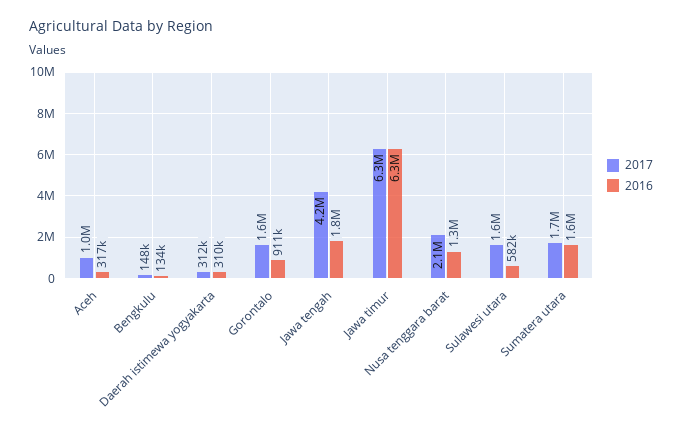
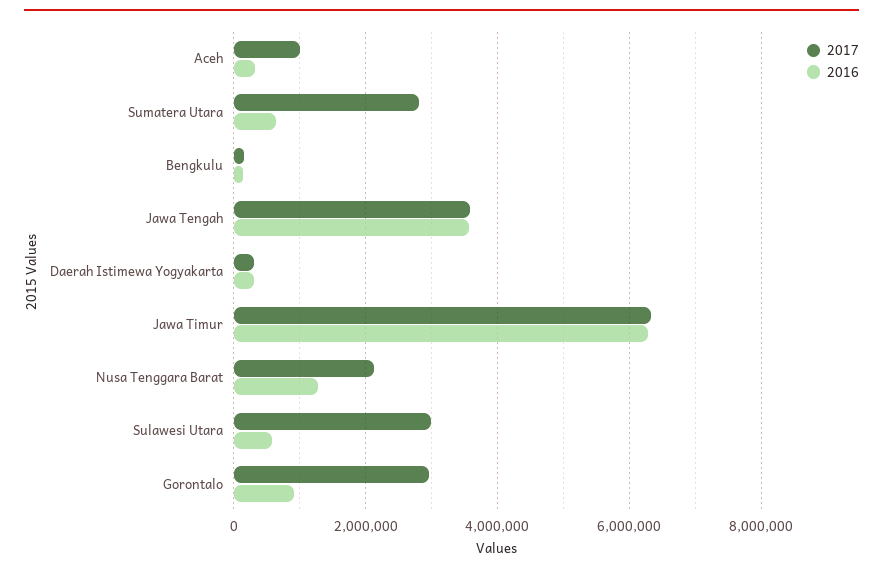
  {
    "2017": {
      "Aceh": 1000000,
      "Bengkulu": 148000,
      "Daerah istimewa yogyakarta": 312000,
-     "Gorontalo": 1600000,
+     "Gorontalo": 3000000,
-     "Jawa tengah": 4200000,
+     "Jawa tengah": 3600000,
      "Jawa timur": 6300000,
      "Nusa tenggara barat": 2100000,
-     "Sulawesi utara": 1600000,
+     "Sulawesi utara": 3000000,
-     "Sumatera utara": 1700000
+     "Sumatera utara": 2800000
    },
    "2016": {
      "Aceh": 317000,
      "Bengkulu": 134000,
      "Daerah istimewa yogyakarta": 310000,
      "Gorontalo": 911000,
-     "Jawa tengah": 1800000,
+     "Jawa tengah": 3600000,
      "Jawa timur": 6300000,
      "Nusa tenggara barat": 1300000,
      "Sulawesi utara": 582000,
-     "Sumatera utara": 1600000
+     "Sumatera utara": 600000
    }
  }

